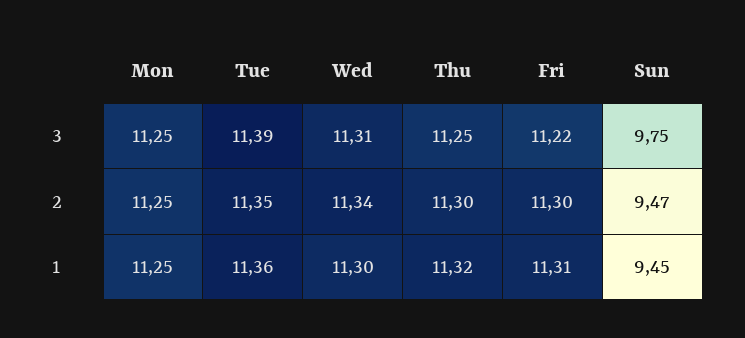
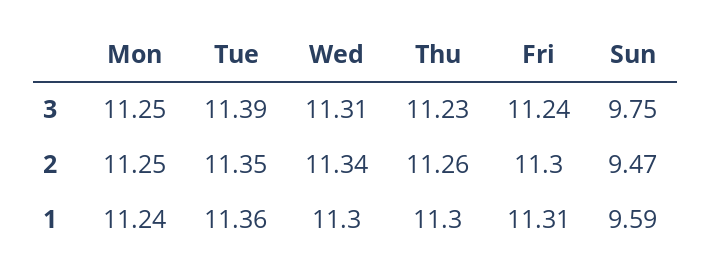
  {
    "Mon": {
      "3": 11.25,
      "2": 11.25,
-     "1": 11.25
+     "1": 11.24
    },
    "Tue": {
      "3": 11.39,
      "2": 11.35,
      "1": 11.36
    },
    "Wed": {
      "3": 11.31,
      "2": 11.34,
      "1": 11.3
    },
    "Thu": {
-     "3": 11.25,
+     "3": 11.23,
-     "2": 11.3,
+     "2": 11.26,
-     "1": 11.32
+     "1": 11.3
    },
    "Fri": {
-     "3": 11.22,
+     "3": 11.24,
      "2": 11.3,
      "1": 11.31
    },
    "Sun": {
      "3": 9.75,
      "2": 9.47,
-     "1": 9.45
+     "1": 9.59
    }
  }

